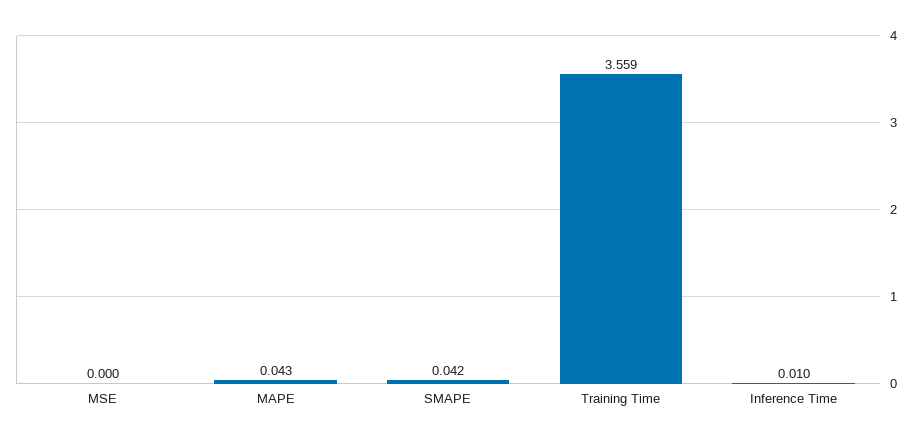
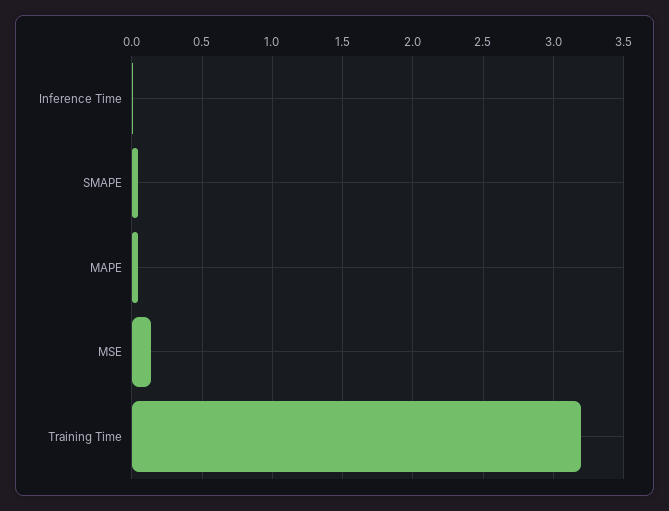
  {
-   "MSE": 0,
+   "MSE": 0.15,
    "MAPE": 0.043,
    "SMAPE": 0.042,
-   "Training Time": 3.559,
+   "Training Time": 3.2,
    "Inference Time": 0.01
  }

